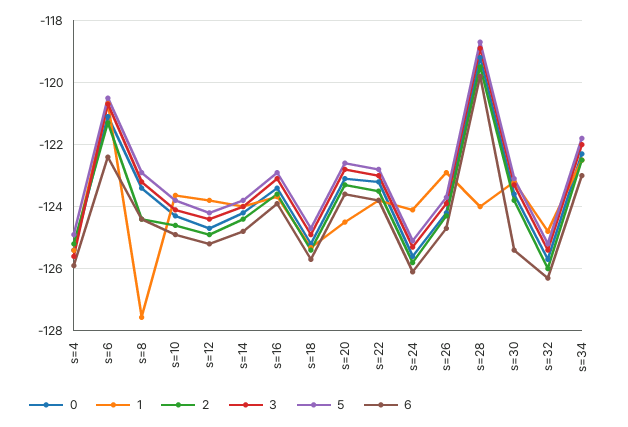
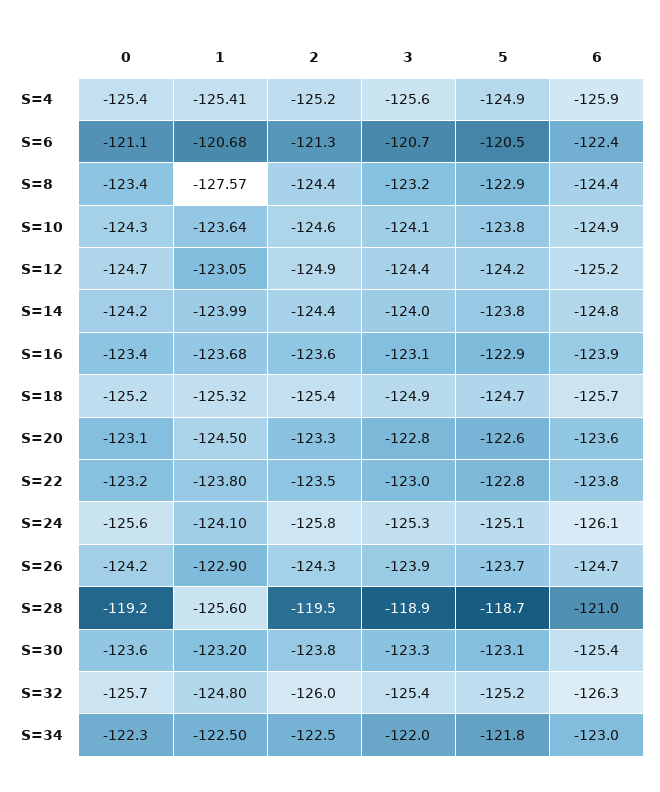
  {
    "0": {
      "s=4": -125.4,
      "s=6": -121.1,
      "s=8": -123.4,
      "s=10": -124.3,
      "s=12": -124.7,
      "s=14": -124.2,
      "s=16": -123.4,
      "s=18": -125.2,
      "s=20": -123.1,
      "s=22": -123.2,
      "s=24": -125.6,
      "s=26": -124.2,
      "s=28": -119.2,
      "s=30": -123.6,
      "s=32": -125.7,
      "s=34": -122.3
    },
    "1": {
      "s=4": -125.41,
      "s=6": -120.68,
      "s=8": -127.57,
      "s=10": -123.64,
-     "s=12": -123.8,
+     "s=12": -123.05,
      "s=14": -123.99,
      "s=16": -123.68,
      "s=18": -125.32,
      "s=20": -124.5,
      "s=22": -123.8,
      "s=24": -124.1,
      "s=26": -122.9,
-     "s=28": -124,
+     "s=28": -125.6,
      "s=30": -123.2,
      "s=32": -124.8,
      "s=34": -122.5
    },
    "2": {
      "s=4": -125.2,
      "s=6": -121.3,
      "s=8": -124.4,
      "s=10": -124.6,
      "s=12": -124.9,
      "s=14": -124.4,
      "s=16": -123.6,
      "s=18": -125.4,
      "s=20": -123.3,
      "s=22": -123.5,
      "s=24": -125.8,
      "s=26": -124.3,
      "s=28": -119.5,
      "s=30": -123.8,
      "s=32": -126,
      "s=34": -122.5
    },
    "3": {
      "s=4": -125.6,
      "s=6": -120.7,
      "s=8": -123.2,
      "s=10": -124.1,
      "s=12": -124.4,
      "s=14": -124,
      "s=16": -123.1,
      "s=18": -124.9,
      "s=20": -122.8,
      "s=22": -123,
      "s=24": -125.3,
      "s=26": -123.9,
      "s=28": -118.9,
      "s=30": -123.3,
      "s=32": -125.4,
      "s=34": -122
    },
    "5": {
      "s=4": -124.9,
      "s=6": -120.5,
      "s=8": -122.9,
      "s=10": -123.8,
      "s=12": -124.2,
      "s=14": -123.8,
      "s=16": -122.9,
      "s=18": -124.7,
      "s=20": -122.6,
      "s=22": -122.8,
      "s=24": -125.1,
      "s=26": -123.7,
      "s=28": -118.7,
      "s=30": -123.1,
      "s=32": -125.2,
      "s=34": -121.8
    },
    "6": {
      "s=4": -125.9,
      "s=6": -122.4,
      "s=8": -124.4,
      "s=10": -124.9,
      "s=12": -125.2,
      "s=14": -124.8,
      "s=16": -123.9,
      "s=18": -125.7,
      "s=20": -123.6,
      "s=22": -123.8,
      "s=24": -126.1,
      "s=26": -124.7,
-     "s=28": -119.8,
+     "s=28": -121,
      "s=30": -125.4,
      "s=32": -126.3,
      "s=34": -123
    }
  }

